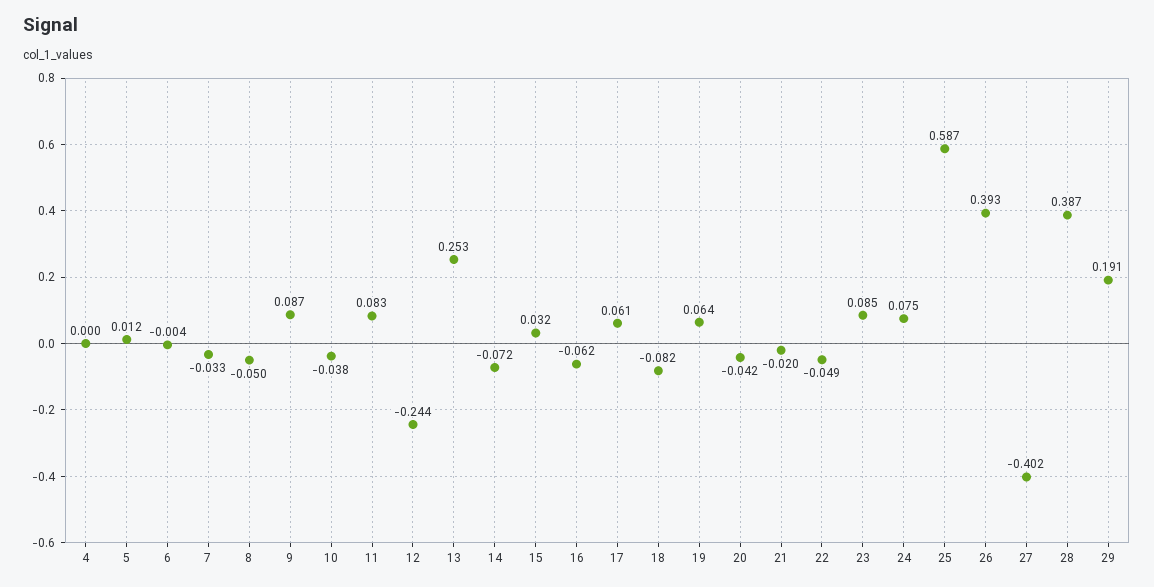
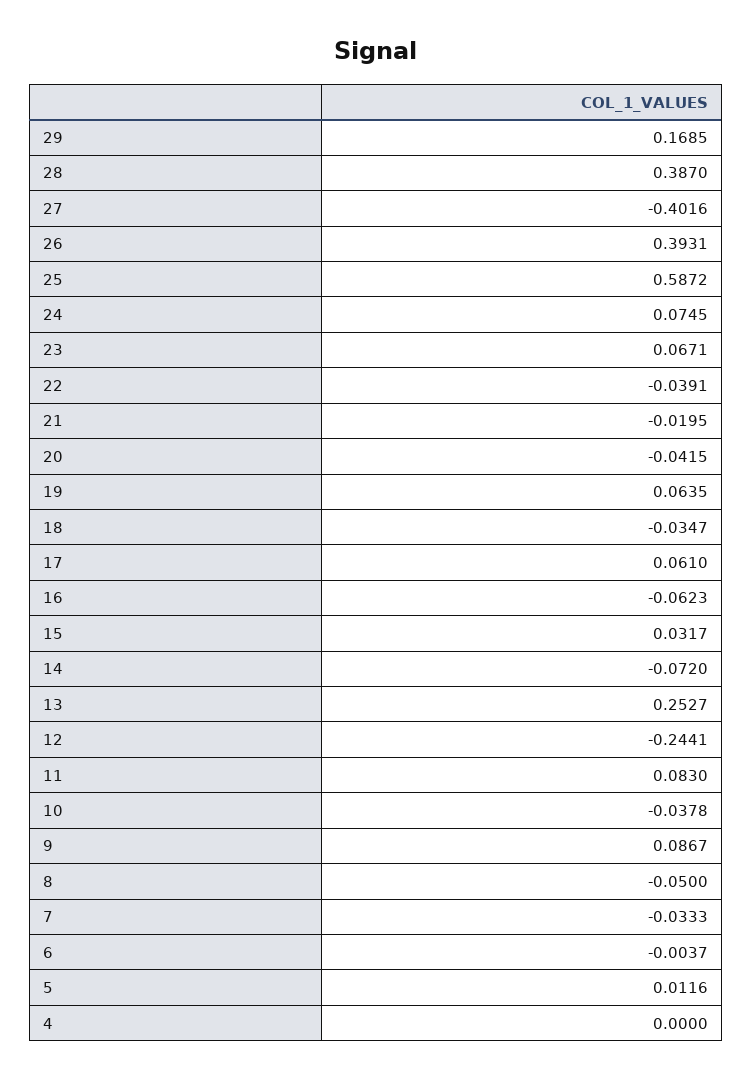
  {
    "4": 0,
    "5": 0.0116,
    "6": -0.0037,
    "7": -0.0333,
    "8": -0.05,
    "9": 0.0867,
    "10": -0.0378,
    "11": 0.083,
    "12": -0.2441,
    "13": 0.2527,
    "14": -0.072,
    "15": 0.0317,
    "16": -0.0623,
    "17": 0.061,
-   "18": -0.082,
+   "18": -0.0347,
    "19": 0.0635,
    "20": -0.0415,
    "21": -0.0195,
-   "22": -0.049,
+   "22": -0.0391,
-   "23": 0.085,
+   "23": 0.0671,
    "24": 0.0745,
    "25": 0.5872,
    "26": 0.3931,
    "27": -0.4016,
    "28": 0.387,
-   "29": 0.191
+   "29": 0.1685
  }

